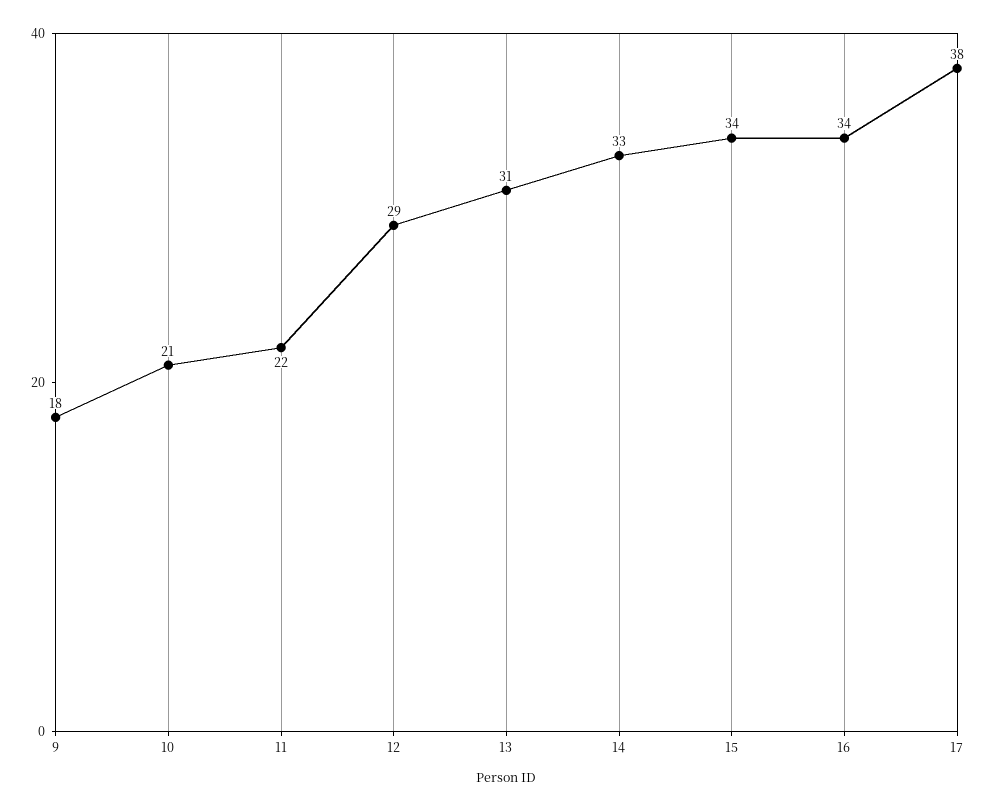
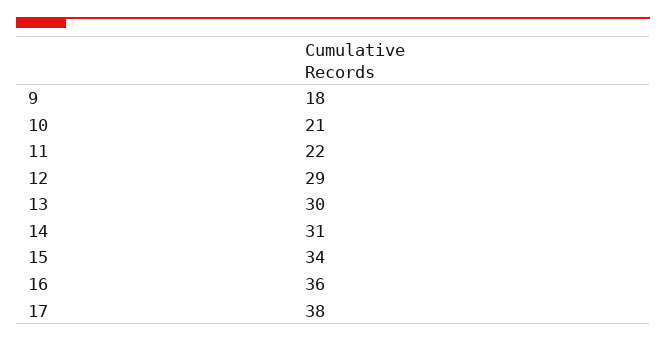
  {
    "9": 18,
    "10": 21,
    "11": 22,
    "12": 29,
-   "13": 31,
+   "13": 30,
-   "14": 33,
+   "14": 31,
    "15": 34,
-   "16": 34,
+   "16": 36,
    "17": 38
  }

